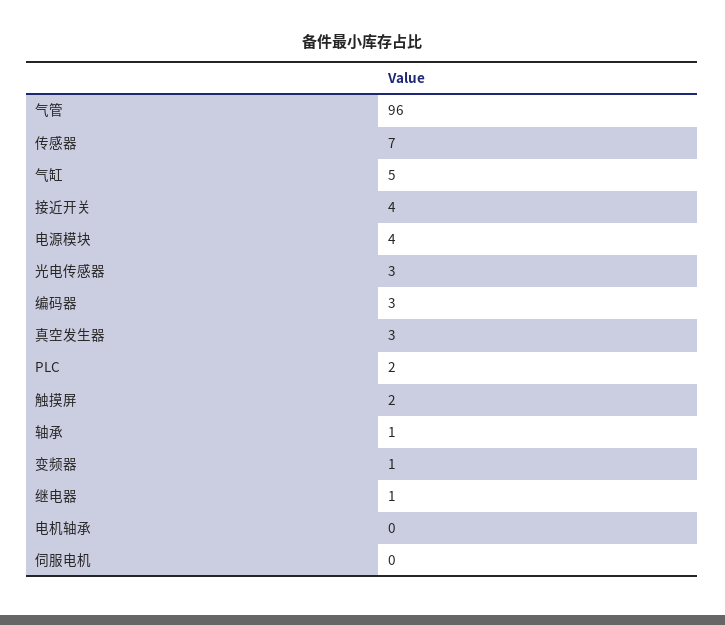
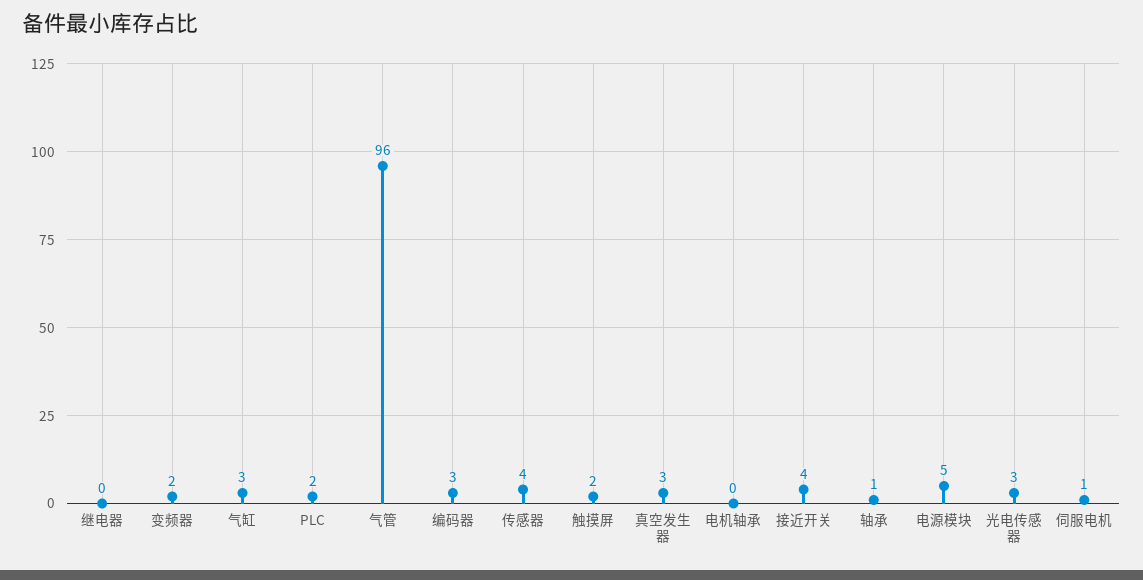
  {
    "气管": 96,
-   "传感器": 7,
+   "传感器": 4,
-   "气缸": 5,
+   "气缸": 3,
    "接近开关": 4,
-   "电源模块": 4,
+   "电源模块": 5,
    "光电传感器": 3,
    "编码器": 3,
    "真空发生器": 3,
    "PLC": 2,
    "触摸屏": 2,
    "轴承": 1,
-   "变频器": 1,
+   "变频器": 2,
-   "继电器": 1,
+   "继电器": 0,
    "电机轴承": 0,
-   "伺服电机": 0
+   "伺服电机": 1
  }

